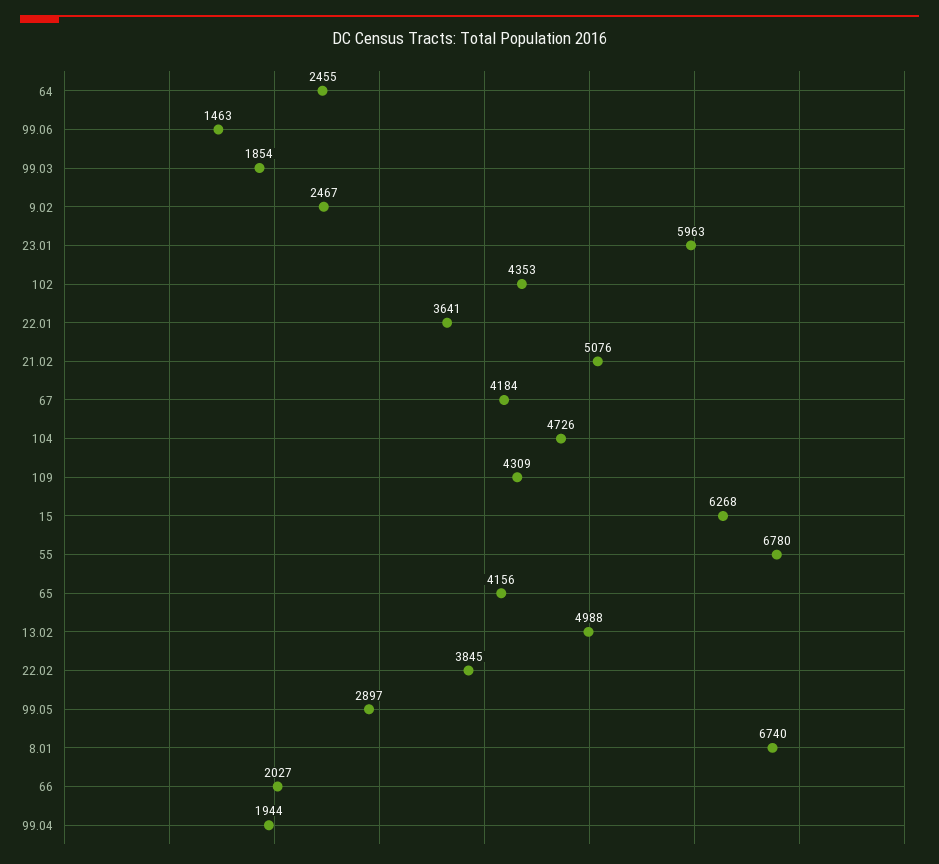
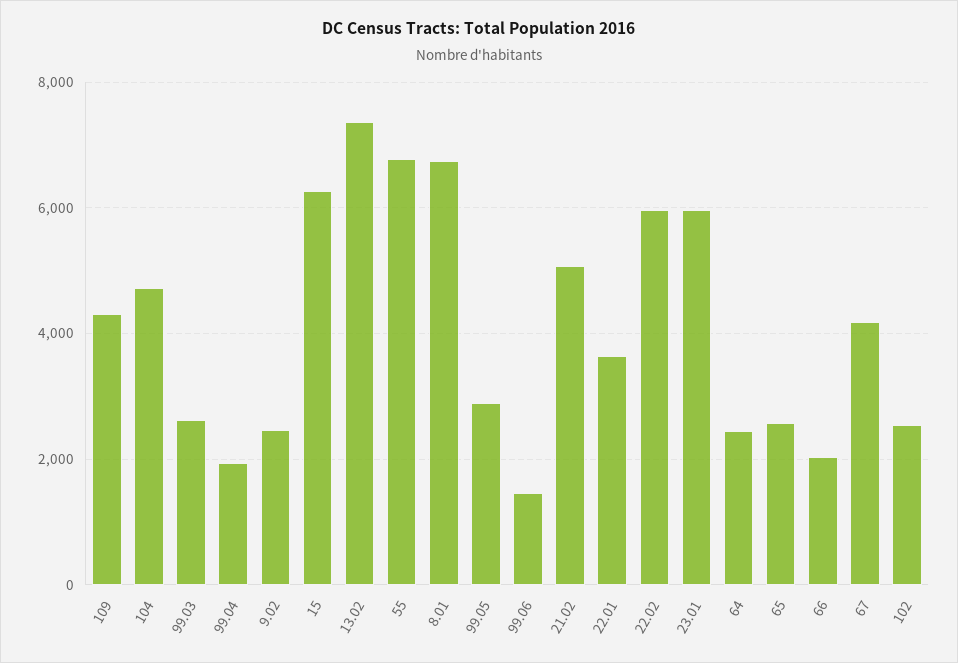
  {
    "64": 2455,
    "99.06": 1463,
-   "99.03": 1854,
+   "99.03": 2600,
    "9.02": 2467,
    "23.01": 5963,
-   "102": 4353,
+   "102": 2600,
    "22.01": 3641,
    "21.02": 5076,
    "67": 4184,
    "104": 4726,
    "109": 4309,
    "15": 6268,
    "55": 6780,
-   "65": 4156,
+   "65": 2600,
-   "13.02": 4988,
+   "13.02": 7400,
-   "22.02": 3845,
+   "22.02": 6000,
    "99.05": 2897,
    "8.01": 6740,
    "66": 2027,
    "99.04": 1944
  }

